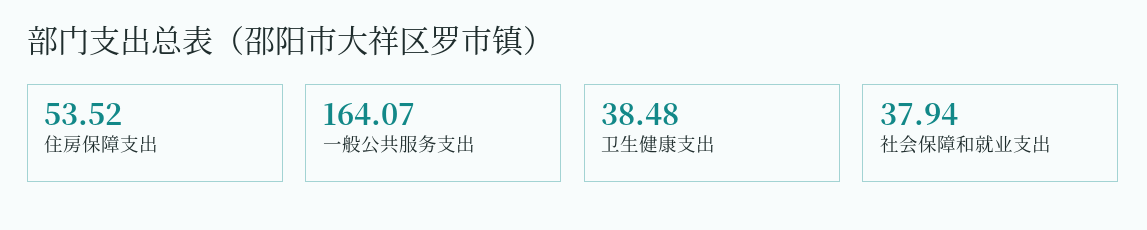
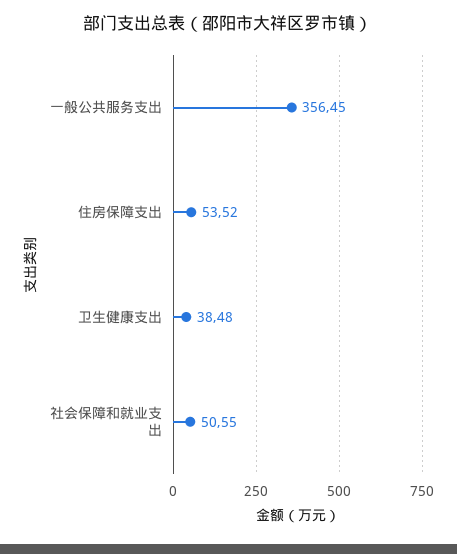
  {
    "住房保障支出": 53.52,
-   "一般公共服务支出": 164.07,
+   "一般公共服务支出": 356.45,
    "卫生健康支出": 38.48,
-   "社会保障和就业支出": 37.94
+   "社会保障和就业支出": 50.55
  }

